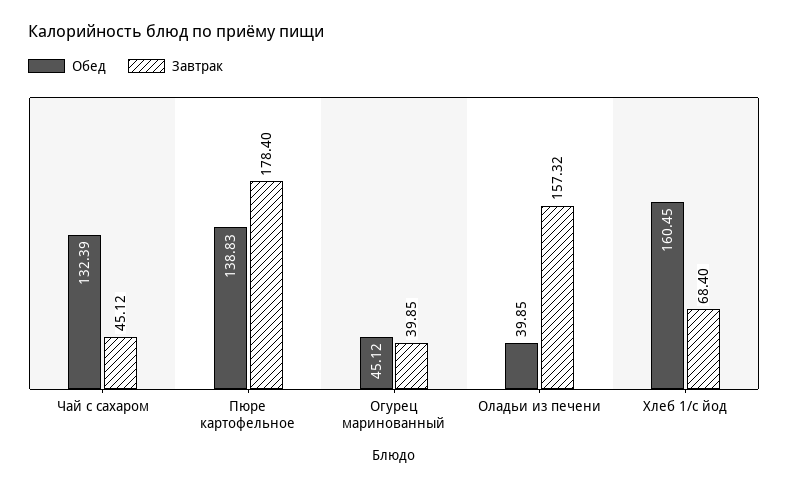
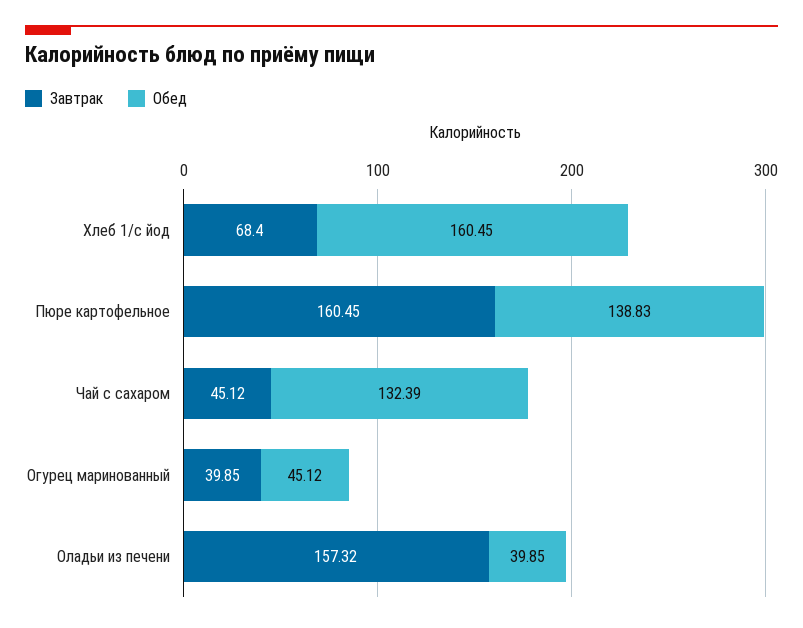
  {
    "Обед": {
      "Чай с сахаром": 132.39,
      "Пюре картофельное": 138.83,
      "Огурец маринованный": 45.12,
      "Оладьи из печени": 39.85,
      "Хлеб 1/с йод": 160.45
    },
    "Завтрак": {
      "Чай с сахаром": 45.12,
-     "Пюре картофельное": 178.4,
+     "Пюре картофельное": 160.45,
      "Огурец маринованный": 39.85,
      "Оладьи из печени": 157.32,
      "Хлеб 1/с йод": 68.4
    }
  }

